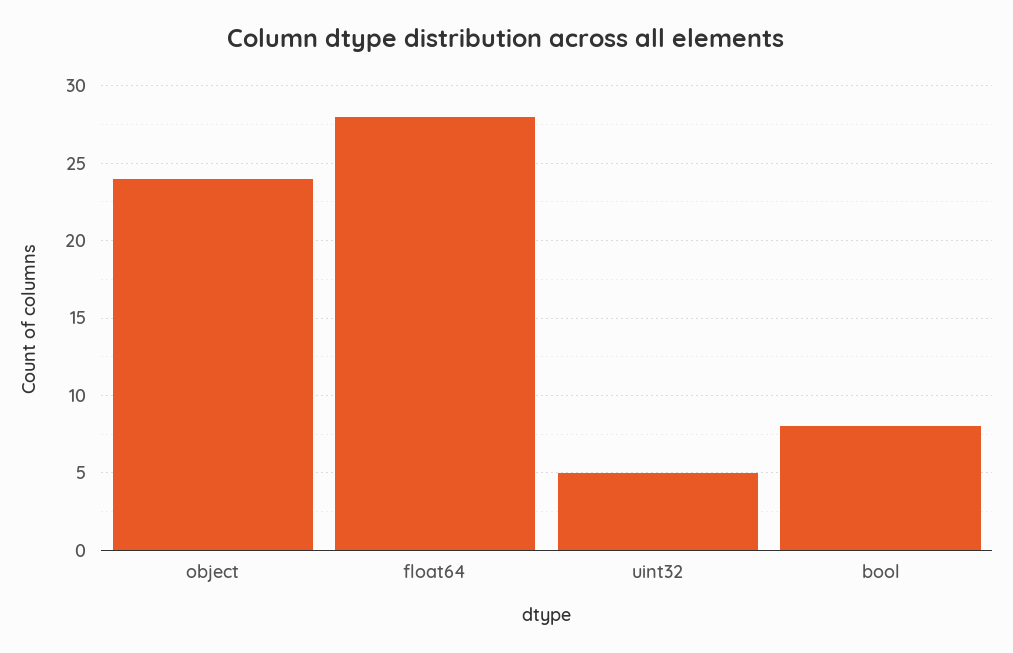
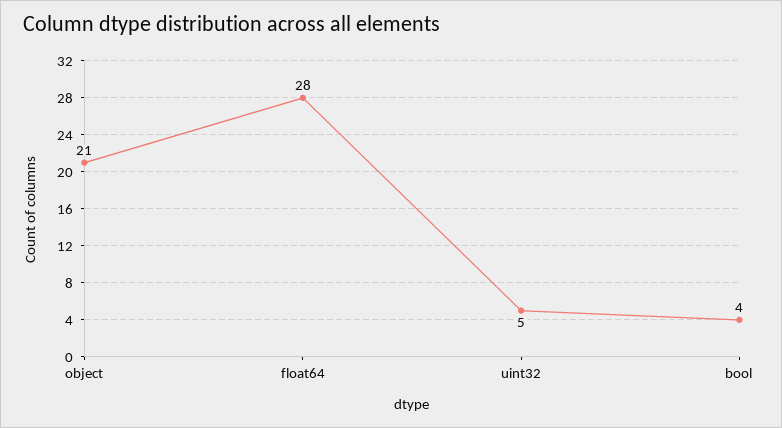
  {
-   "object": 24,
+   "object": 21,
    "float64": 28,
    "uint32": 5,
-   "bool": 8
+   "bool": 4
  }

